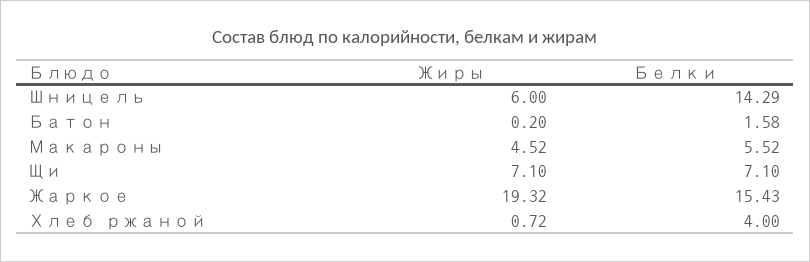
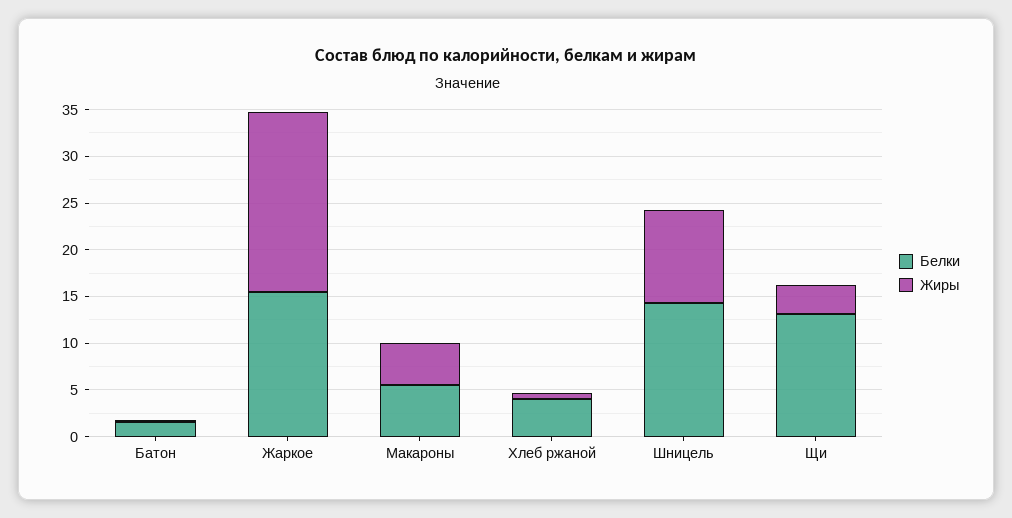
  {
    "Жиры": {
-     "Шницель": 6,
+     "Шницель": 10,
      "Батон": 0.2,
      "Макароны": 4.52,
-     "Щи": 7.1,
+     "Щи": 3,
      "Жаркое": 19.32,
      "Хлеб ржаной": 0.72
    },
    "Белки": {
      "Шницель": 14.29,
      "Батон": 1.58,
      "Макароны": 5.52,
-     "Щи": 7.1,
+     "Щи": 13,
      "Жаркое": 15.43,
      "Хлеб ржаной": 4
    }
  }

